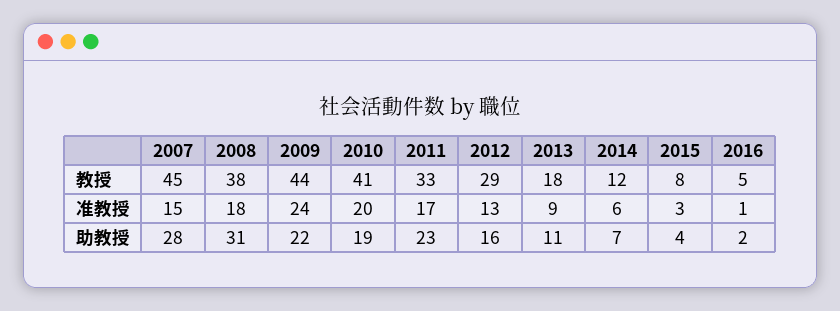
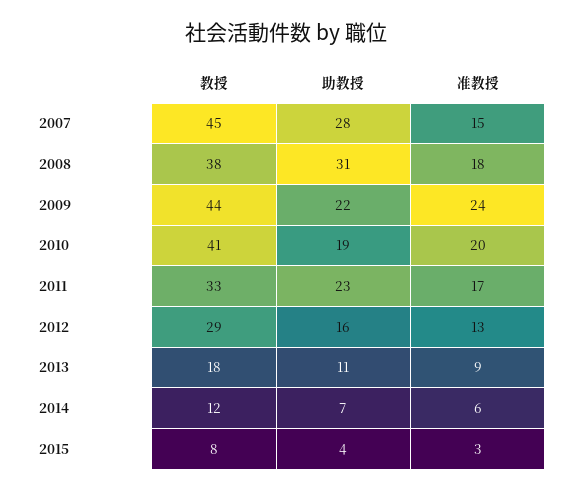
  {
    "2007": {
      "教授": 45,
      "准教授": 15,
      "助教授": 28
    },
    "2008": {
      "教授": 38,
      "准教授": 18,
      "助教授": 31
    },
    "2009": {
      "教授": 44,
      "准教授": 24,
      "助教授": 22
    },
    "2010": {
      "教授": 41,
      "准教授": 20,
      "助教授": 19
    },
    "2011": {
      "教授": 33,
      "准教授": 17,
      "助教授": 23
    },
    "2012": {
      "教授": 29,
      "准教授": 13,
      "助教授": 16
    },
    "2013": {
      "教授": 18,
      "准教授": 9,
      "助教授": 11
    },
    "2014": {
      "教授": 12,
      "准教授": 6,
      "助教授": 7
    },
    "2015": {
      "教授": 8,
      "准教授": 3,
      "助教授": 4
-   },
+   }
-   "2016": {
-     "教授": 5,
-     "准教授": 1,
-     "助教授": 2
-   }
  }

